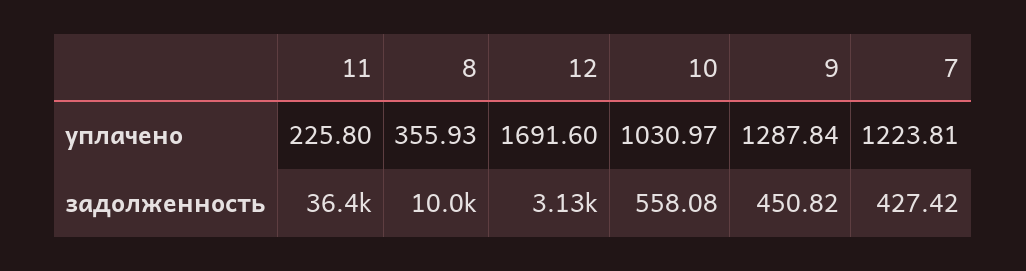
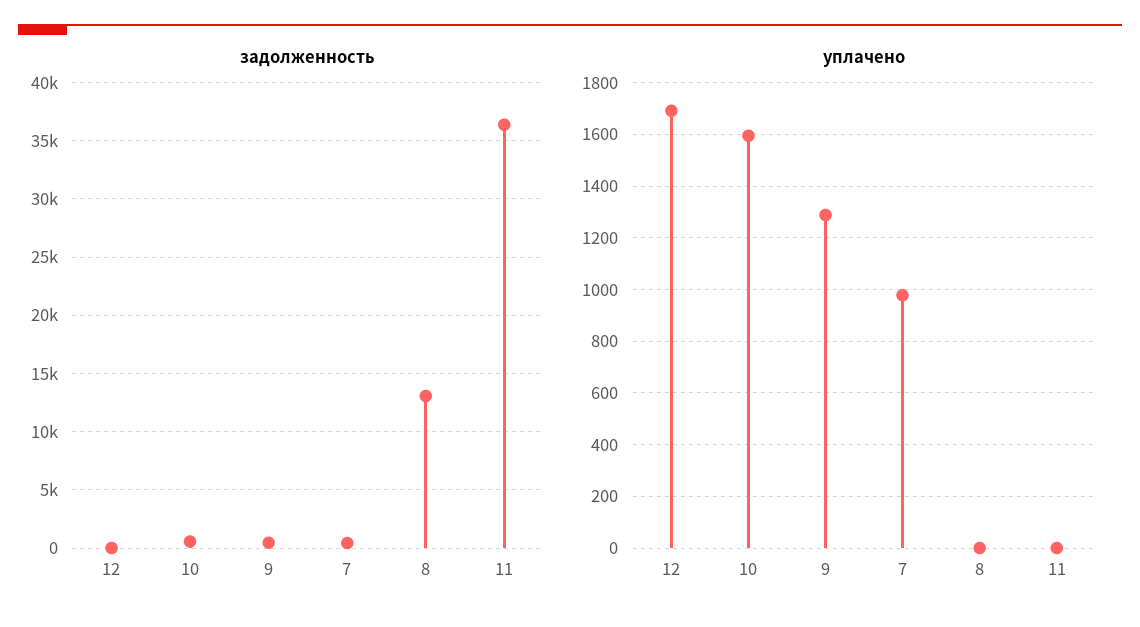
  {
    "уплачено": {
-     "11": 225.8,
+     "11": 0,
-     "8": 355.93,
+     "8": 0,
      "12": 1691.6,
-     "10": 1030.97,
+     "10": 1600,
      "9": 1287.84,
-     "7": 1223.81
+     "7": 975
    },
    "задолженность": {
      "11": 36400,
-     "8": 10000,
+     "8": 13000,
-     "12": 3130,
+     "12": 0,
      "10": 558.08,
      "9": 450.82,
      "7": 427.42
    }
  }

